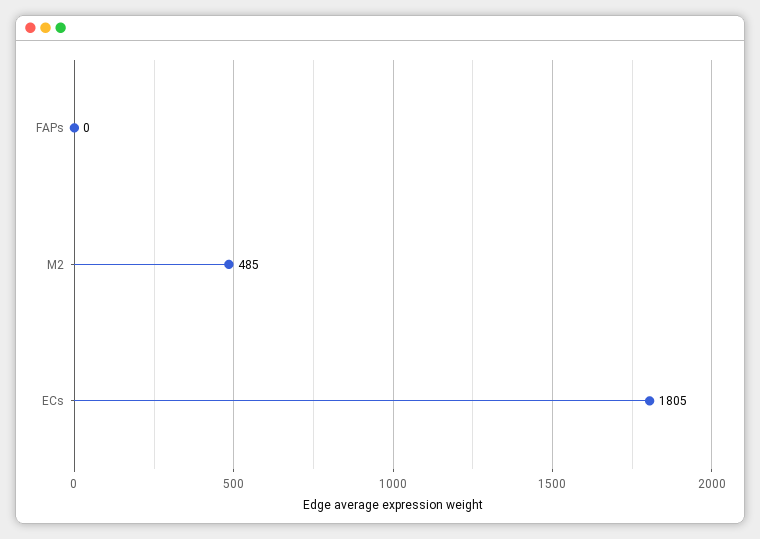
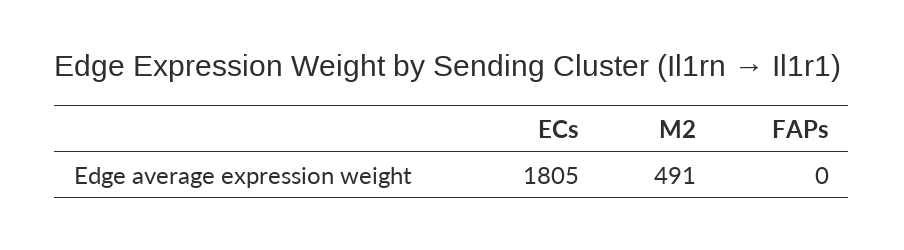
  {
    "FAPs": 0,
-   "M2": 485,
+   "M2": 491,
    "ECs": 1805
  }

